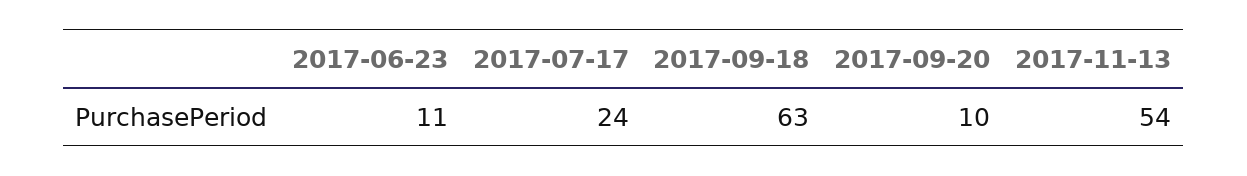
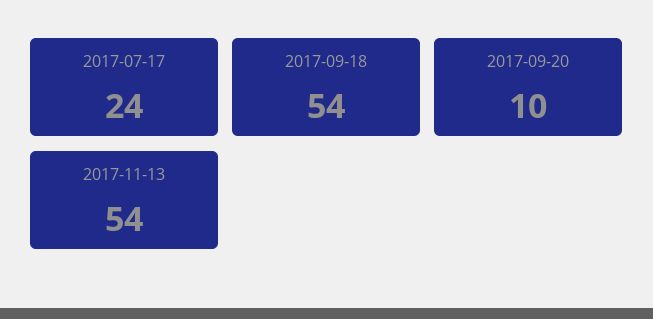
  {
-   "2017-06-23": 11,
    "2017-07-17": 24,
-   "2017-09-18": 63,
+   "2017-09-18": 54,
    "2017-09-20": 10,
    "2017-11-13": 54
  }

